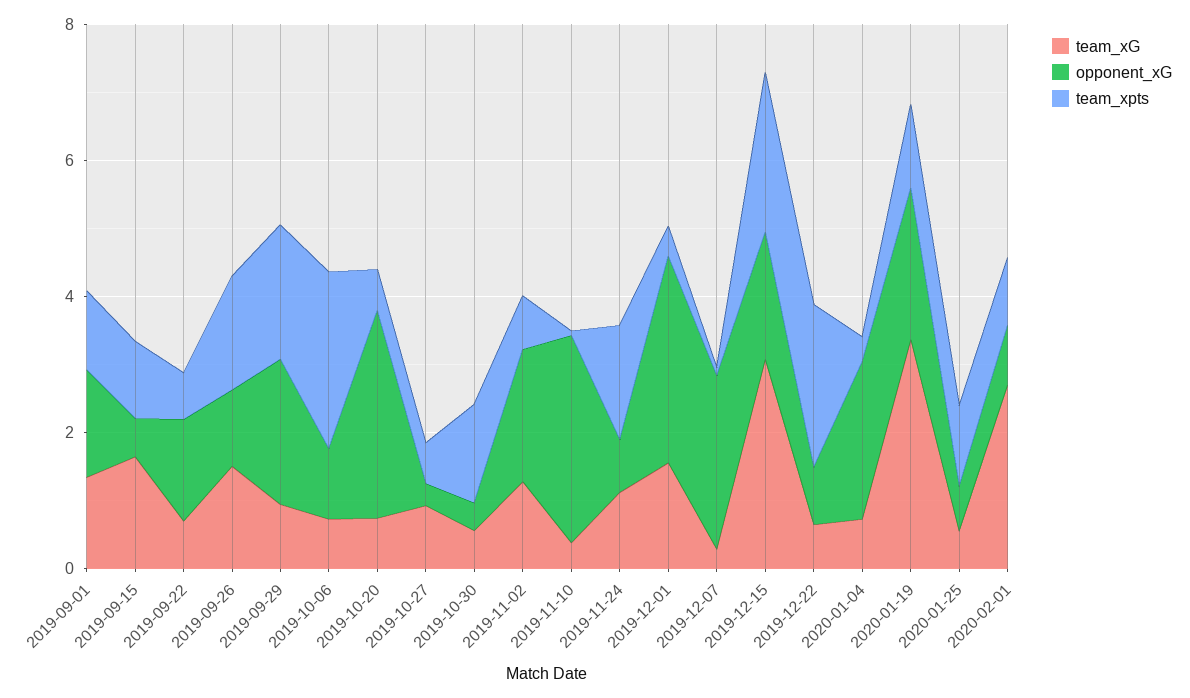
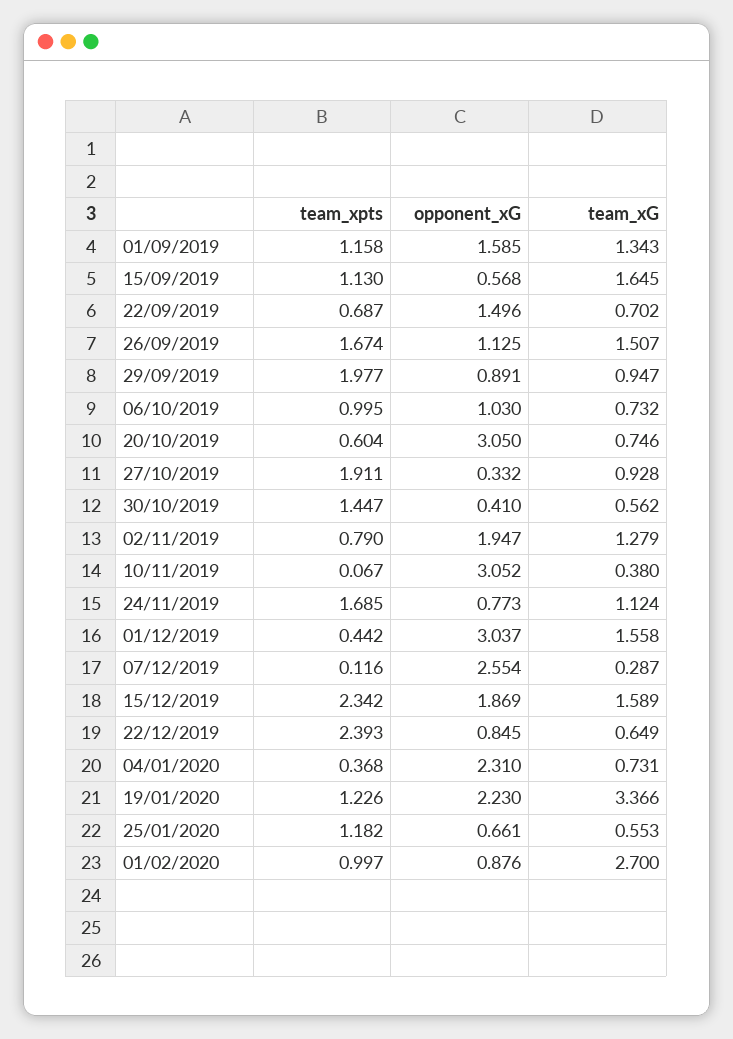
  {
    "team_xG": {
      "2019-09-01": 1.343,
      "2019-09-15": 1.645,
      "2019-09-22": 0.702,
      "2019-09-26": 1.507,
      "2019-09-29": 0.947,
      "2019-10-06": 0.732,
      "2019-10-20": 0.746,
      "2019-10-27": 0.928,
      "2019-10-30": 0.562,
      "2019-11-02": 1.279,
      "2019-11-10": 0.38,
      "2019-11-24": 1.124,
      "2019-12-01": 1.558,
      "2019-12-07": 0.287,
-     "2019-12-15": 3,
+     "2019-12-15": 1.589,
      "2019-12-22": 0.649,
      "2020-01-04": 0.731,
      "2020-01-19": 3.366,
      "2020-01-25": 0.553,
      "2020-02-01": 2.7
    },
    "opponent_xG": {
      "2019-09-01": 1.585,
      "2019-09-15": 0.568,
      "2019-09-22": 1.496,
      "2019-09-26": 1.125,
-     "2019-09-29": 2,
+     "2019-09-29": 0.891,
      "2019-10-06": 1.03,
      "2019-10-20": 3.05,
      "2019-10-27": 0.332,
      "2019-10-30": 0.41,
      "2019-11-02": 1.947,
      "2019-11-10": 3.052,
      "2019-11-24": 0.773,
      "2019-12-01": 3.037,
      "2019-12-07": 2.554,
      "2019-12-15": 1.869,
      "2019-12-22": 0.845,
      "2020-01-04": 2.31,
      "2020-01-19": 2.23,
      "2020-01-25": 0.661,
      "2020-02-01": 0.876
    },
    "team_xpts": {
      "2019-09-01": 1.158,
      "2019-09-15": 1.13,
      "2019-09-22": 0.687,
      "2019-09-26": 1.674,
      "2019-09-29": 1.977,
-     "2019-10-06": 2.5,
+     "2019-10-06": 0.995,
      "2019-10-20": 0.604,
-     "2019-10-27": 0.5,
+     "2019-10-27": 1.911,
      "2019-10-30": 1.447,
      "2019-11-02": 0.79,
      "2019-11-10": 0.067,
      "2019-11-24": 1.685,
      "2019-12-01": 0.442,
      "2019-12-07": 0.116,
      "2019-12-15": 2.342,
      "2019-12-22": 2.393,
      "2020-01-04": 0.368,
      "2020-01-19": 1.226,
      "2020-01-25": 1.182,
      "2020-02-01": 0.997
    }
  }

